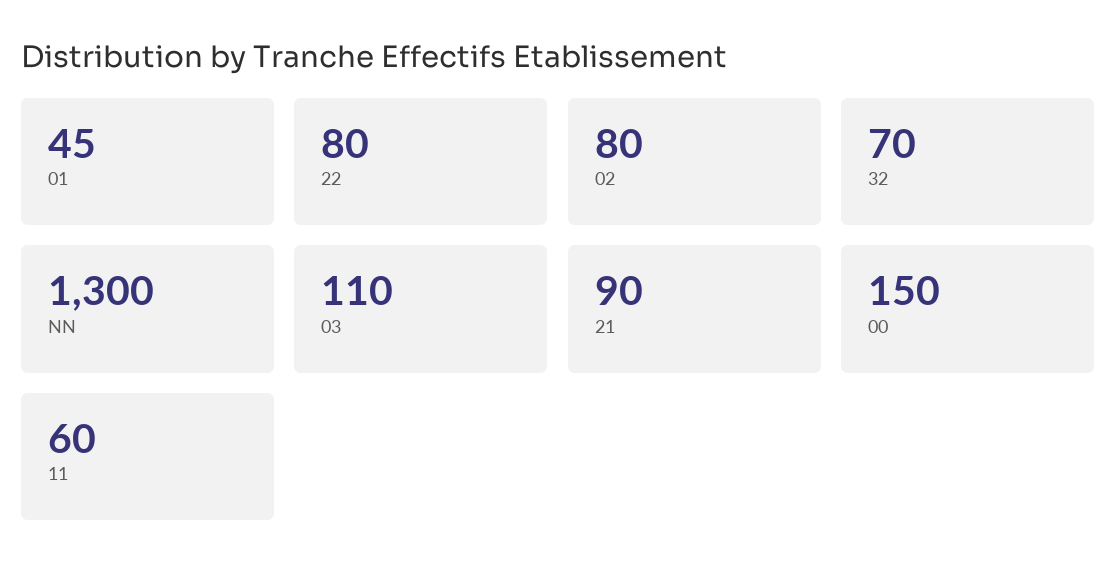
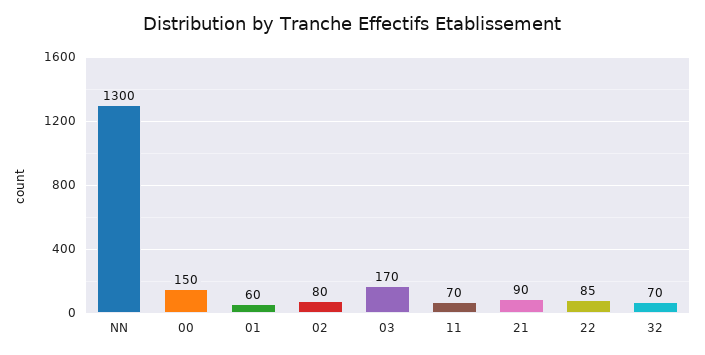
  {
-   "01": 45,
+   "01": 60,
-   "22": 80,
+   "22": 85,
    "02": 80,
    "32": 70,
    "NN": 1300,
-   "03": 110,
+   "03": 170,
    "21": 90,
    "00": 150,
-   "11": 60
+   "11": 70
  }

